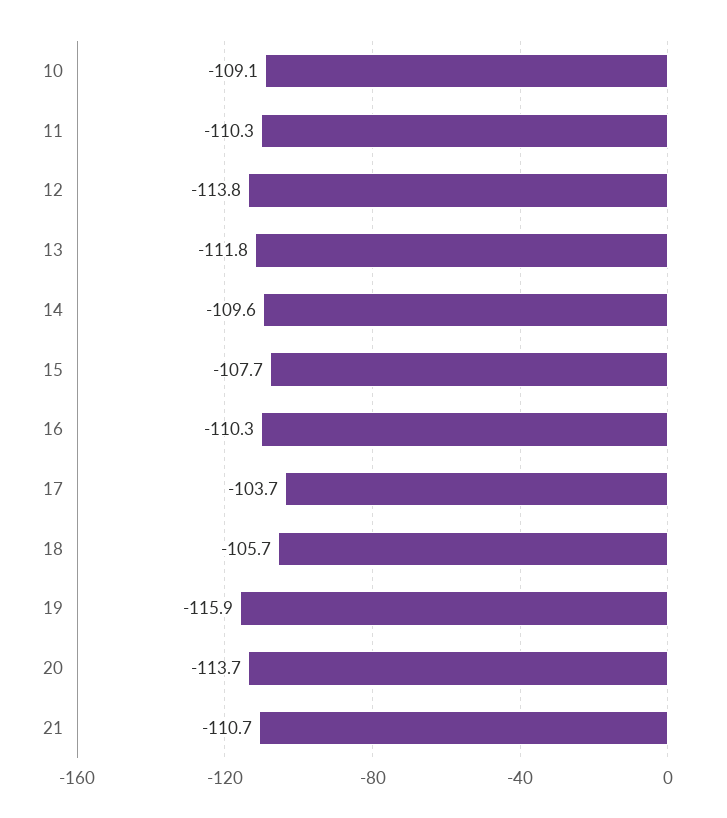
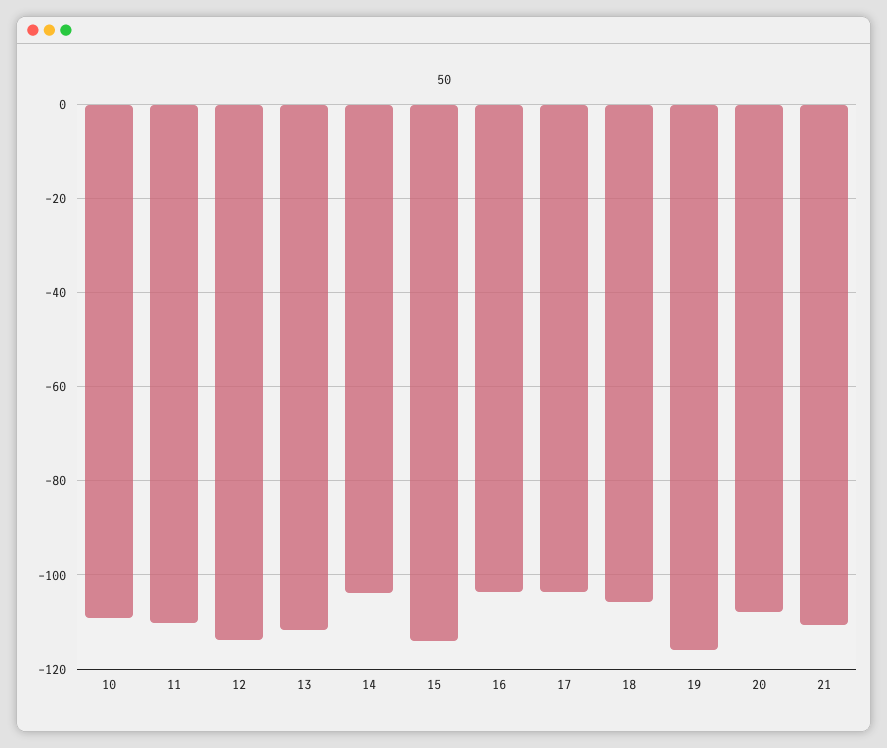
  {
    "10": -109.1,
    "11": -110.3,
    "12": -113.8,
    "13": -111.8,
-   "14": -109.6,
+   "14": -104,
-   "15": -107.7,
+   "15": -114,
-   "16": -110.3,
+   "16": -104,
    "17": -103.7,
    "18": -105.7,
    "19": -115.9,
-   "20": -113.7,
+   "20": -108,
    "21": -110.7
  }

